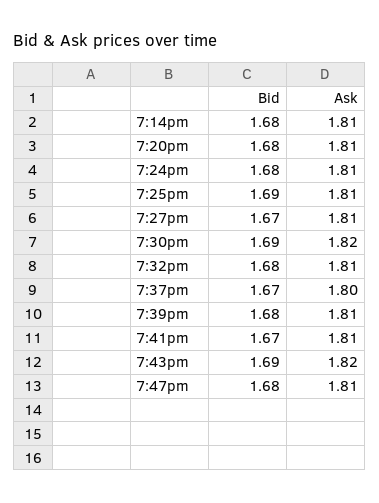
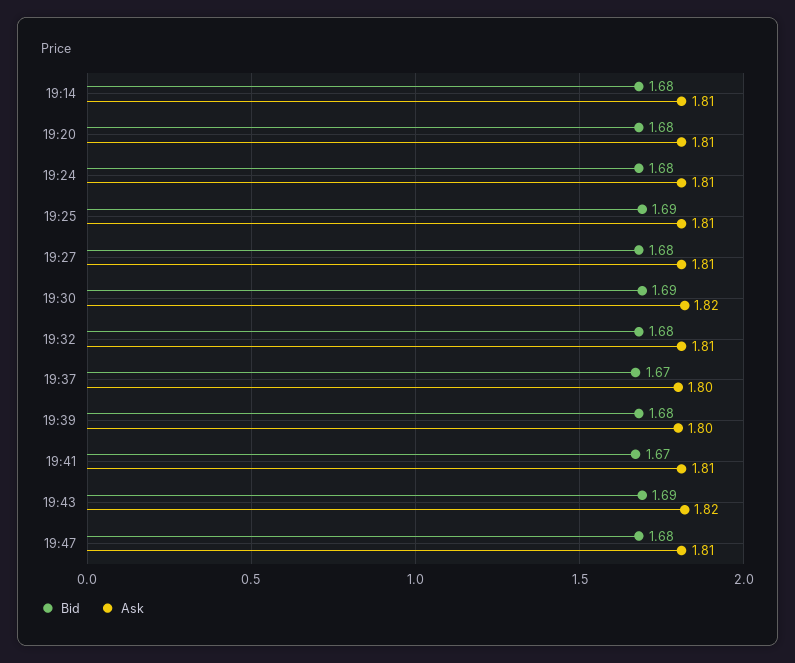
  {
    "Bid": {
      "7:14pm": 1.68,
      "7:20pm": 1.68,
      "7:24pm": 1.68,
      "7:25pm": 1.69,
-     "7:27pm": 1.67,
+     "7:27pm": 1.68,
      "7:30pm": 1.69,
      "7:32pm": 1.68,
      "7:37pm": 1.67,
      "7:39pm": 1.68,
      "7:41pm": 1.67,
      "7:43pm": 1.69,
      "7:47pm": 1.68
    },
    "Ask": {
      "7:14pm": 1.81,
      "7:20pm": 1.81,
      "7:24pm": 1.81,
      "7:25pm": 1.81,
      "7:27pm": 1.81,
      "7:30pm": 1.82,
      "7:32pm": 1.81,
      "7:37pm": 1.8,
-     "7:39pm": 1.81,
+     "7:39pm": 1.8,
      "7:41pm": 1.81,
      "7:43pm": 1.82,
      "7:47pm": 1.81
    }
  }

